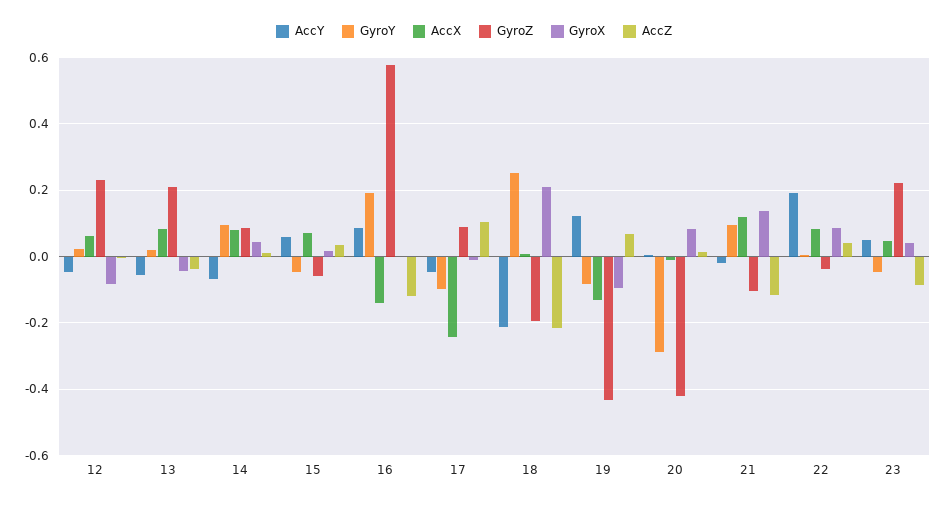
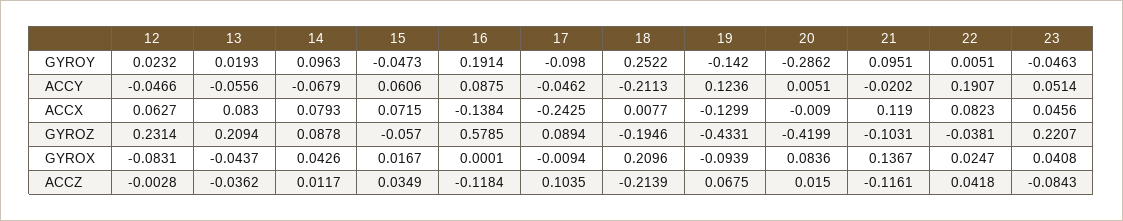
  {
    "AccY": {
      "12": -0.0466,
      "13": -0.0556,
      "14": -0.0679,
      "15": 0.0606,
      "16": 0.0875,
      "17": -0.0462,
      "18": -0.2113,
      "19": 0.1236,
      "20": 0.0051,
      "21": -0.0202,
      "22": 0.1907,
      "23": 0.0514
    },
    "GyroY": {
      "12": 0.0232,
      "13": 0.0193,
      "14": 0.0963,
      "15": -0.0473,
      "16": 0.1914,
      "17": -0.098,
      "18": 0.2522,
-     "19": -0.08,
+     "19": -0.142,
      "20": -0.2862,
      "21": 0.0951,
      "22": 0.0051,
      "23": -0.0463
    },
    "AccX": {
      "12": 0.0627,
      "13": 0.083,
      "14": 0.0793,
      "15": 0.0715,
      "16": -0.1384,
      "17": -0.2425,
      "18": 0.0077,
      "19": -0.1299,
      "20": -0.009,
      "21": 0.119,
      "22": 0.0823,
      "23": 0.0456
    },
    "GyroZ": {
      "12": 0.2314,
      "13": 0.2094,
      "14": 0.0878,
      "15": -0.057,
      "16": 0.5785,
      "17": 0.0894,
      "18": -0.1946,
      "19": -0.4331,
      "20": -0.4199,
      "21": -0.1031,
      "22": -0.0381,
      "23": 0.2207
    },
    "GyroX": {
      "12": -0.0831,
      "13": -0.0437,
      "14": 0.0426,
      "15": 0.0167,
      "16": 0.0001,
      "17": -0.0094,
      "18": 0.2096,
      "19": -0.0939,
      "20": 0.0836,
      "21": 0.1367,
-     "22": 0.08,
+     "22": 0.0247,
      "23": 0.0408
    },
    "AccZ": {
      "12": -0.0028,
      "13": -0.0362,
      "14": 0.0117,
      "15": 0.0349,
      "16": -0.1184,
      "17": 0.1035,
      "18": -0.2139,
      "19": 0.0675,
      "20": 0.015,
      "21": -0.1161,
      "22": 0.0418,
      "23": -0.0843
    }
  }

